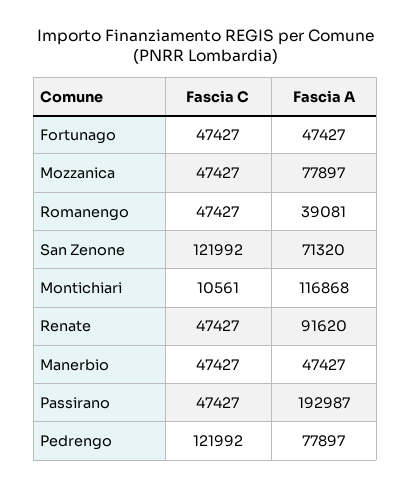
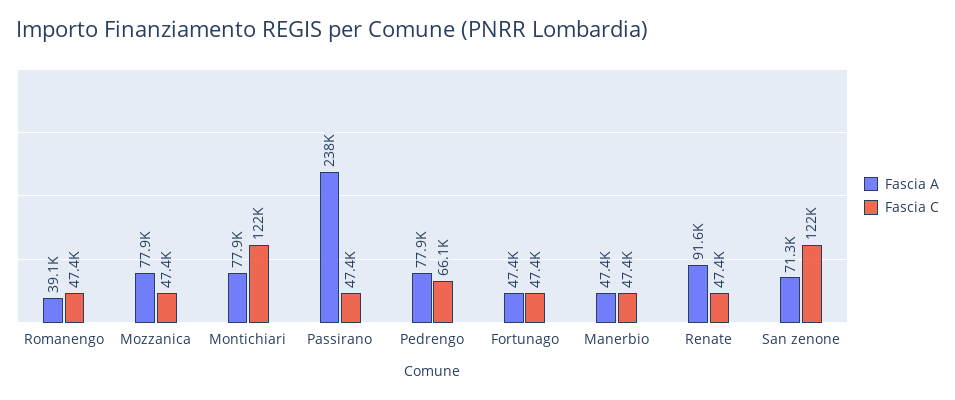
  {
    "Fascia C": {
      "Fortunago": 47427,
      "Mozzanica": 47427,
      "Romanengo": 47427,
      "San Zenone": 121992,
-     "Montichiari": 10561,
+     "Montichiari": 122000,
      "Renate": 47427,
      "Manerbio": 47427,
      "Passirano": 47427,
-     "Pedrengo": 121992
+     "Pedrengo": 66100
    },
    "Fascia A": {
      "Fortunago": 47427,
      "Mozzanica": 77897,
      "Romanengo": 39081,
      "San Zenone": 71320,
-     "Montichiari": 116868,
+     "Montichiari": 77900,
      "Renate": 91620,
      "Manerbio": 47427,
-     "Passirano": 192987,
+     "Passirano": 238000,
      "Pedrengo": 77897
    }
  }

